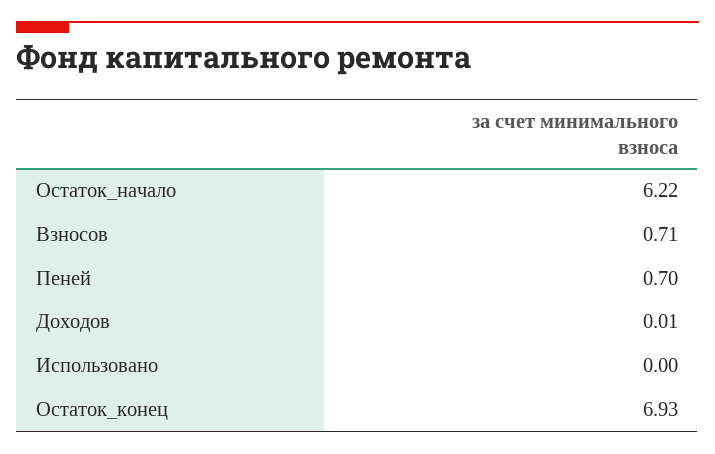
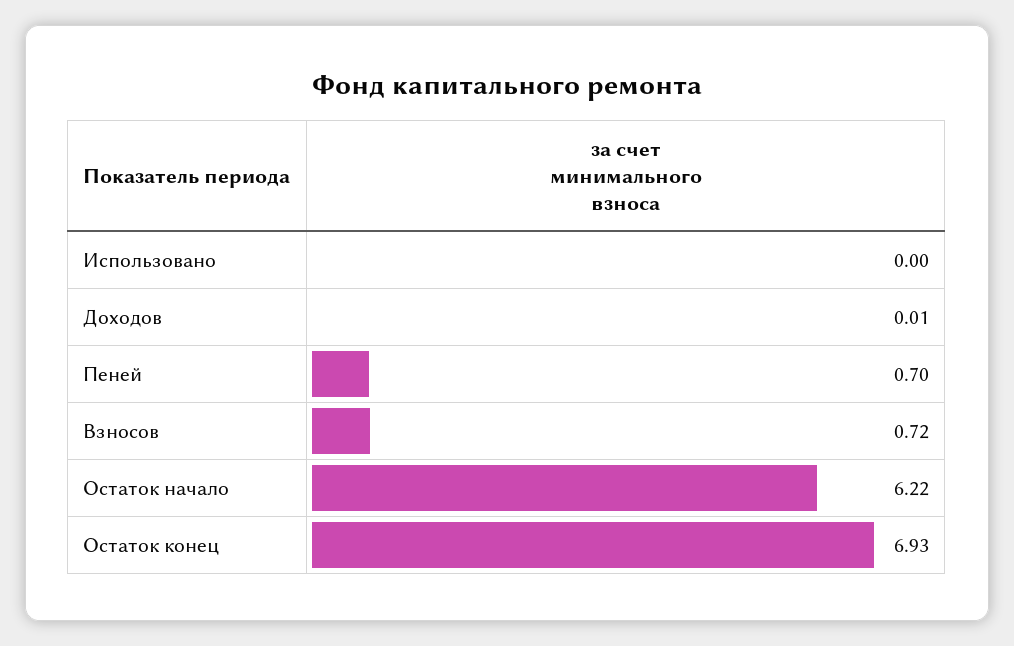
  {
    "Остаток_начало": 6.22,
-   "Взносов": 0.71,
+   "Взносов": 0.72,
    "Пеней": 0.7,
    "Доходов": 0.01,
    "Использовано": 0,
    "Остаток_конец": 6.93
  }

